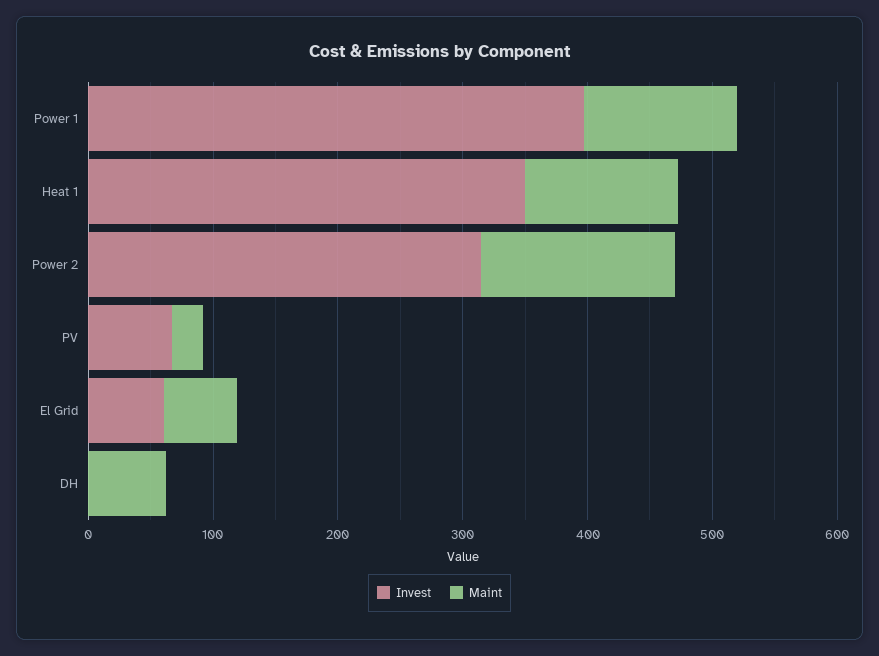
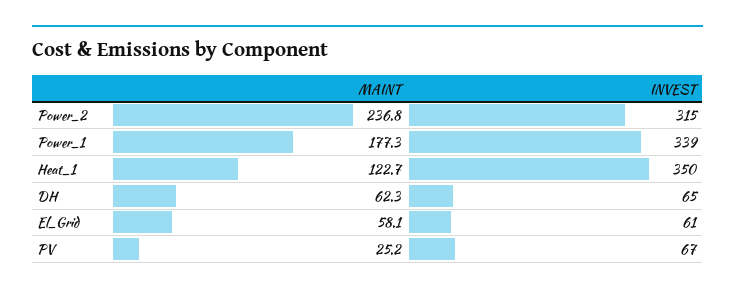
  {
    "Invest": {
-     "Power 1": 400,
+     "Power 1": 339,
      "Heat 1": 350,
      "Power 2": 315,
      "PV": 67,
      "El Grid": 61,
-     "DH": 0
+     "DH": 65
    },
    "Maint": {
-     "Power 1": 120,
+     "Power 1": 177.3,
      "Heat 1": 122.7,
-     "Power 2": 160,
+     "Power 2": 236.8,
      "PV": 25.2,
      "El Grid": 58.1,
      "DH": 62.3
    }
  }

